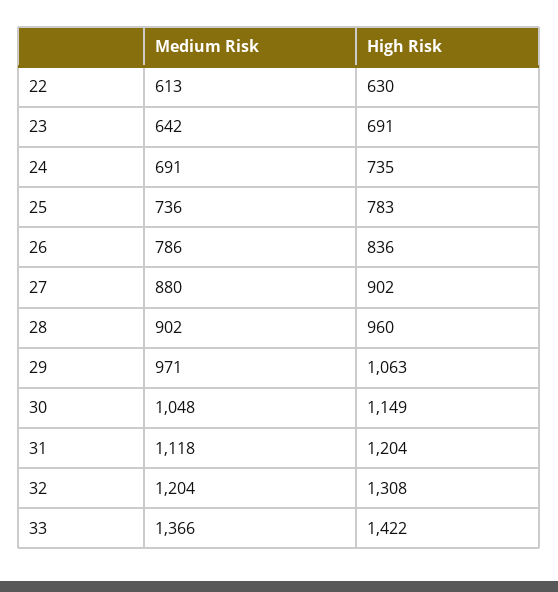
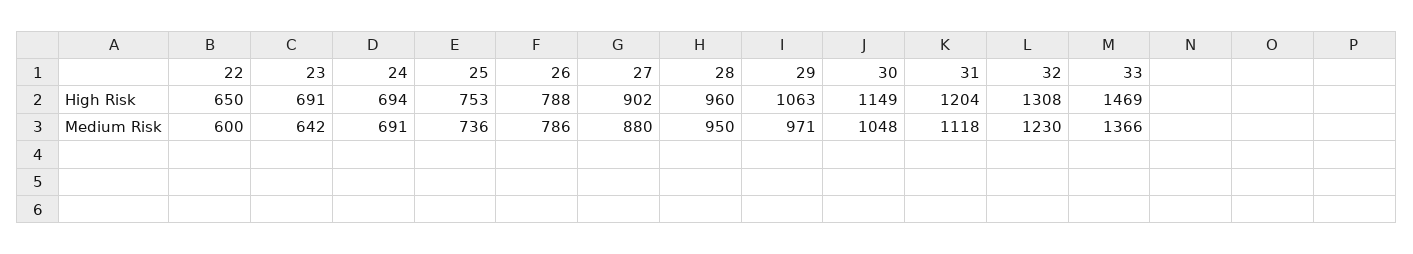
  {
    "Medium Risk": {
-     "22": 613,
+     "22": 600,
      "23": 642,
      "24": 691,
      "25": 736,
      "26": 786,
      "27": 880,
-     "28": 902,
+     "28": 950,
      "29": 971,
      "30": 1048,
      "31": 1118,
-     "32": 1204,
+     "32": 1230,
      "33": 1366
    },
    "High Risk": {
-     "22": 630,
+     "22": 650,
      "23": 691,
-     "24": 735,
+     "24": 694,
-     "25": 783,
+     "25": 753,
-     "26": 836,
+     "26": 788,
      "27": 902,
      "28": 960,
      "29": 1063,
      "30": 1149,
      "31": 1204,
      "32": 1308,
-     "33": 1422
+     "33": 1469
    }
  }

